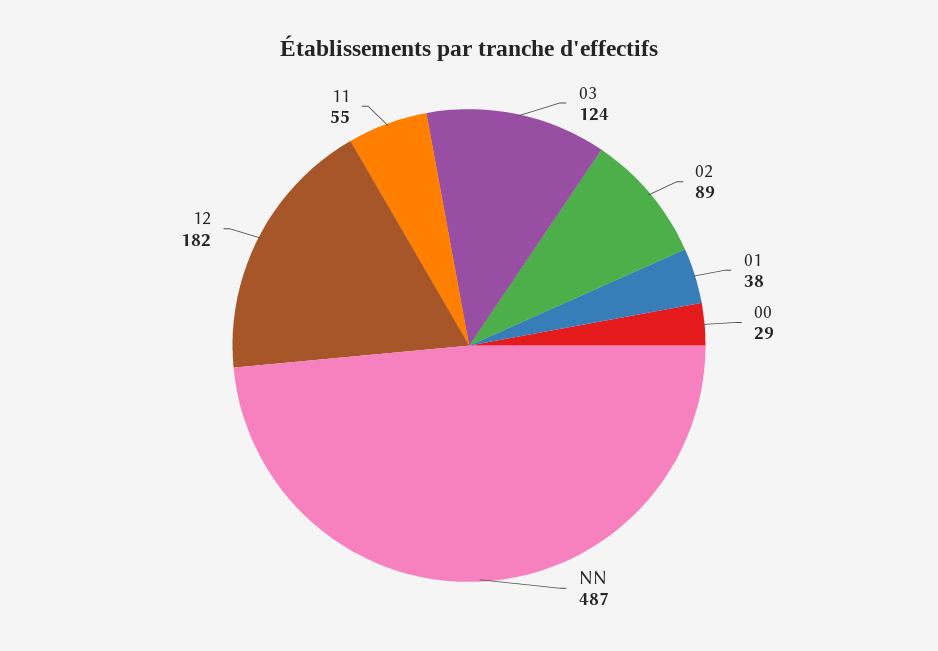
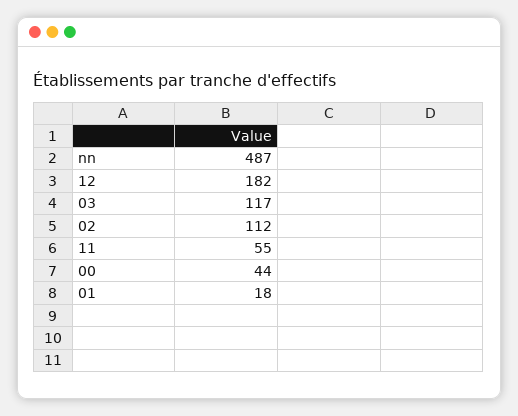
  {
-   "03": 124,
+   "03": 117,
-   "02": 89,
+   "02": 112,
-   "01": 38,
+   "01": 18,
-   "00": 29,
+   "00": 44,
    "NN": 487,
    "12": 182,
    "11": 55
  }

